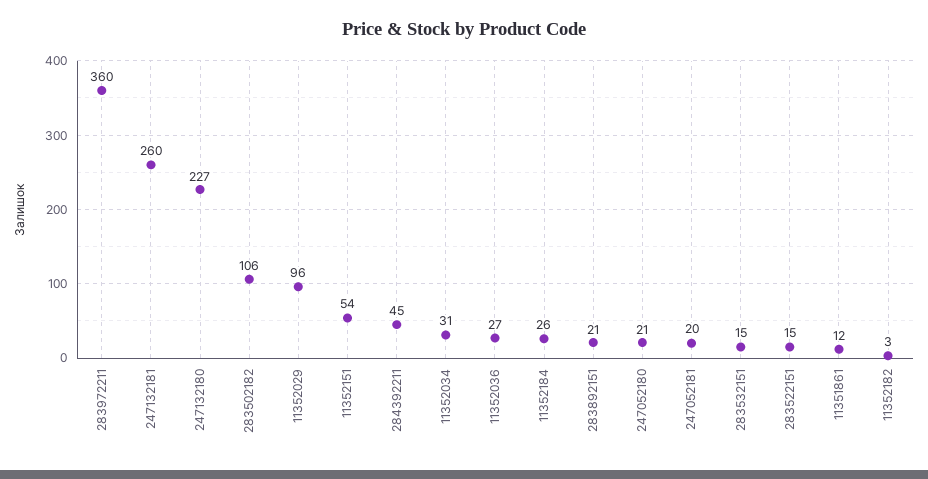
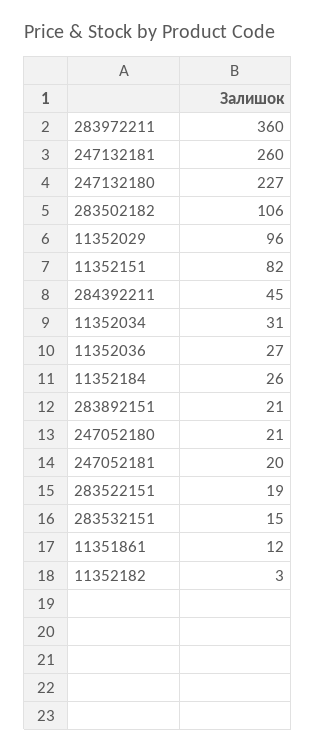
  {
    "283972211": 360,
    "247132181": 260,
    "247132180": 227,
    "283502182": 106,
    "11352029": 96,
-   "11352151": 54,
+   "11352151": 82,
    "284392211": 45,
    "11352034": 31,
    "11352036": 27,
    "11352184": 26,
    "283892151": 21,
    "247052180": 21,
    "247052181": 20,
    "283532151": 15,
-   "283522151": 15,
+   "283522151": 19,
    "11351861": 12,
    "11352182": 3
  }

